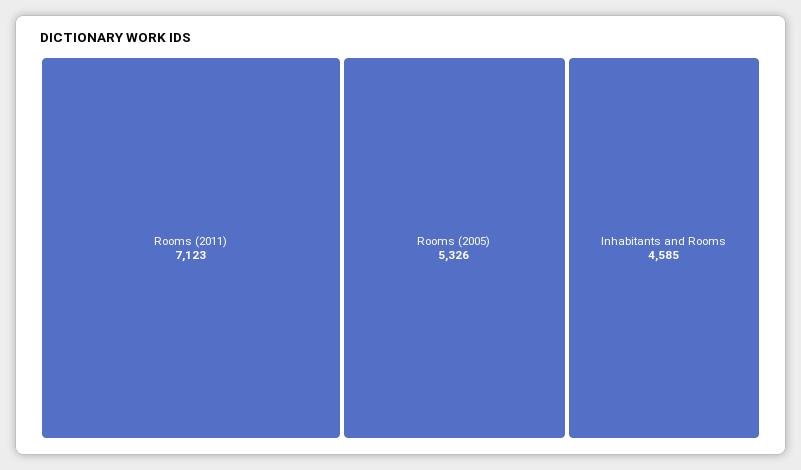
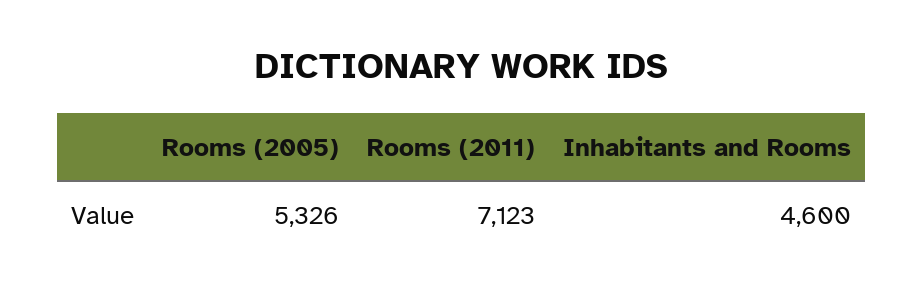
  {
    "Rooms (2011)": 7123,
    "Rooms (2005)": 5326,
-   "Inhabitants and Rooms": 4585
+   "Inhabitants and Rooms": 4600
  }

